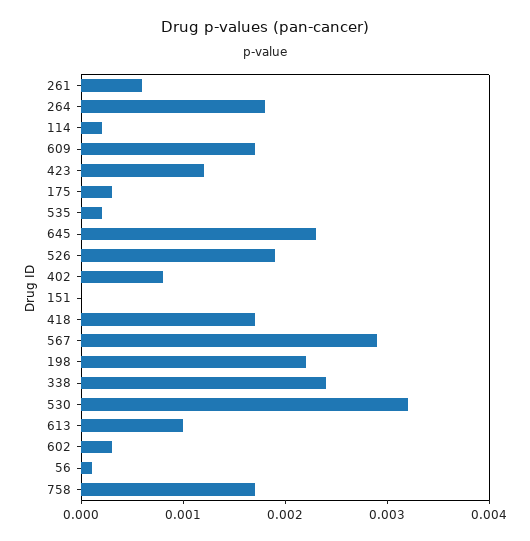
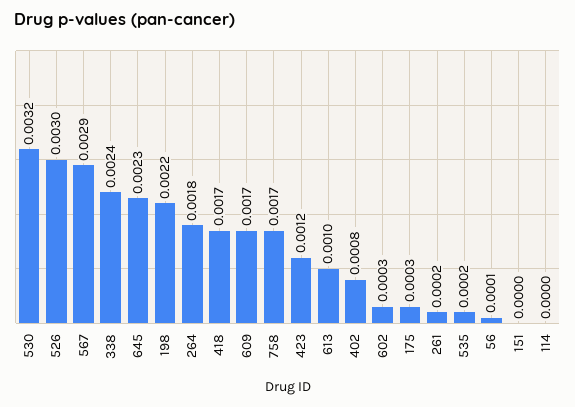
  {
-   "261": 0.0006,
+   "261": 0.0002,
    "264": 0.0018,
-   "114": 0.0002,
+   "114": 0,
    "609": 0.0017,
    "423": 0.0012,
    "175": 0.0003,
    "535": 0.0002,
    "645": 0.0023,
-   "526": 0.0019,
+   "526": 0.003,
    "402": 0.0008,
    "151": 0,
    "418": 0.0017,
    "567": 0.0029,
    "198": 0.0022,
    "338": 0.0024,
    "530": 0.0032,
    "613": 0.001,
    "602": 0.0003,
    "56": 0.0001,
    "758": 0.0017
  }

